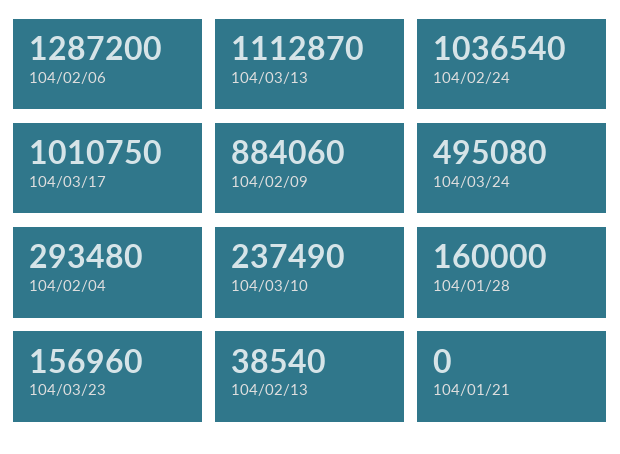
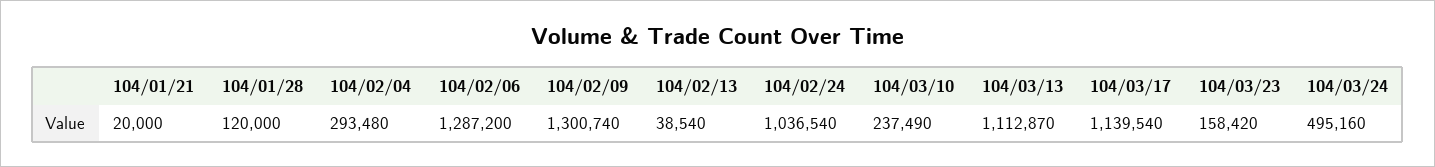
  {
    "104/02/06": 1287200,
    "104/03/13": 1112870,
    "104/02/24": 1036540,
-   "104/03/17": 1010750,
+   "104/03/17": 1139540,
-   "104/02/09": 884060,
+   "104/02/09": 1300740,
-   "104/03/24": 495080,
+   "104/03/24": 495160,
    "104/02/04": 293480,
    "104/03/10": 237490,
-   "104/01/28": 160000,
+   "104/01/28": 120000,
-   "104/03/23": 156960,
+   "104/03/23": 158420,
    "104/02/13": 38540,
-   "104/01/21": 0
+   "104/01/21": 20000
  }

